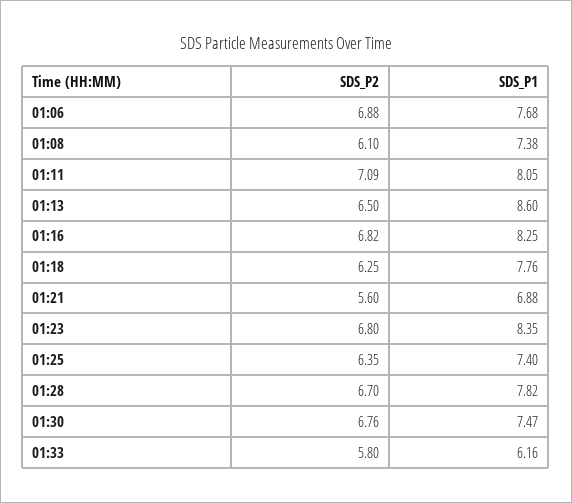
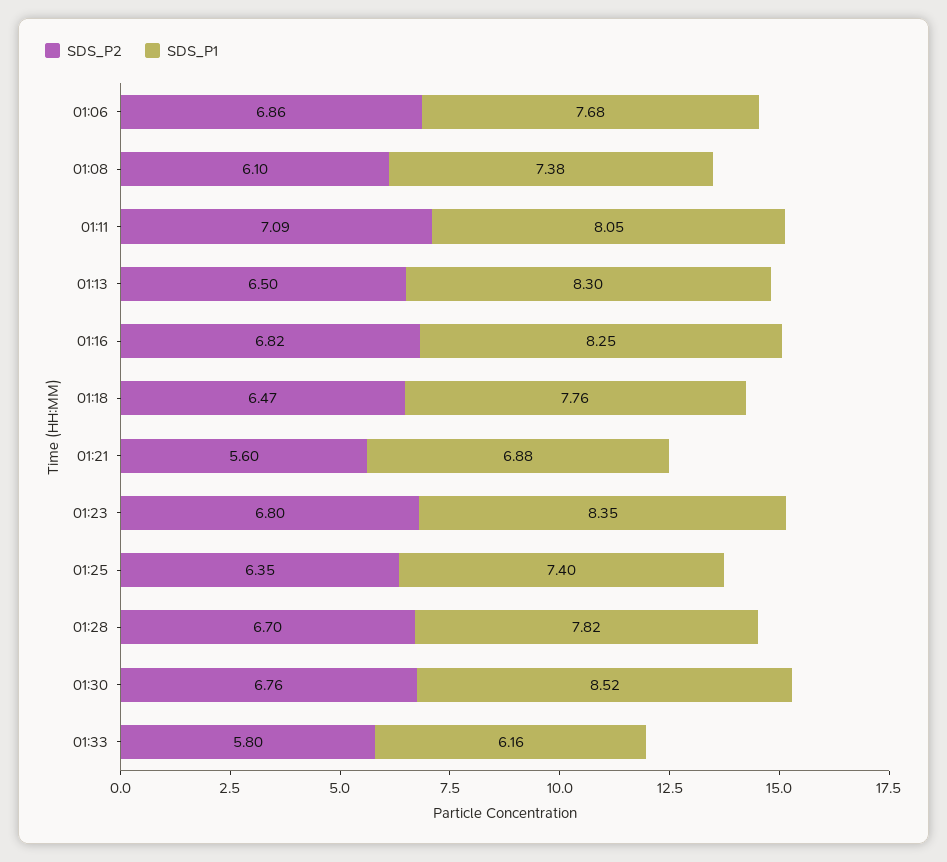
  {
    "SDS_P2": {
-     "01:06": 6.88,
+     "01:06": 6.86,
      "01:08": 6.1,
      "01:11": 7.09,
      "01:13": 6.5,
      "01:16": 6.82,
-     "01:18": 6.25,
+     "01:18": 6.47,
      "01:21": 5.6,
      "01:23": 6.8,
      "01:25": 6.35,
      "01:28": 6.7,
      "01:30": 6.76,
      "01:33": 5.8
    },
    "SDS_P1": {
      "01:06": 7.68,
      "01:08": 7.38,
      "01:11": 8.05,
-     "01:13": 8.6,
+     "01:13": 8.3,
      "01:16": 8.25,
      "01:18": 7.76,
      "01:21": 6.88,
      "01:23": 8.35,
      "01:25": 7.4,
      "01:28": 7.82,
-     "01:30": 7.47,
+     "01:30": 8.52,
      "01:33": 6.16
    }
  }

